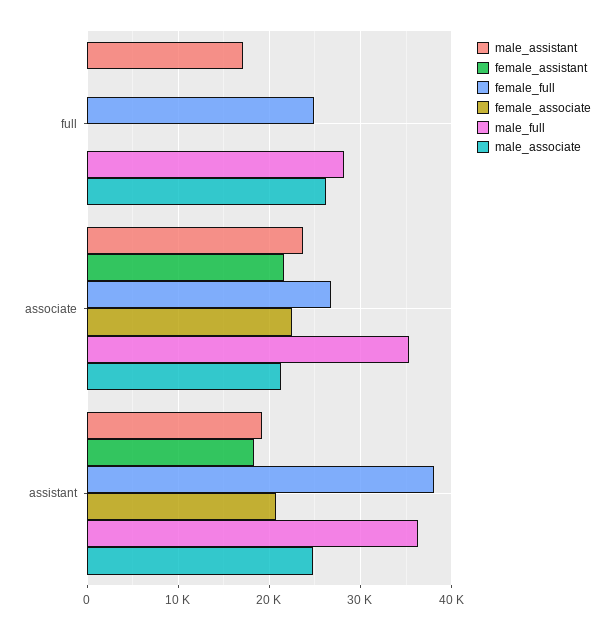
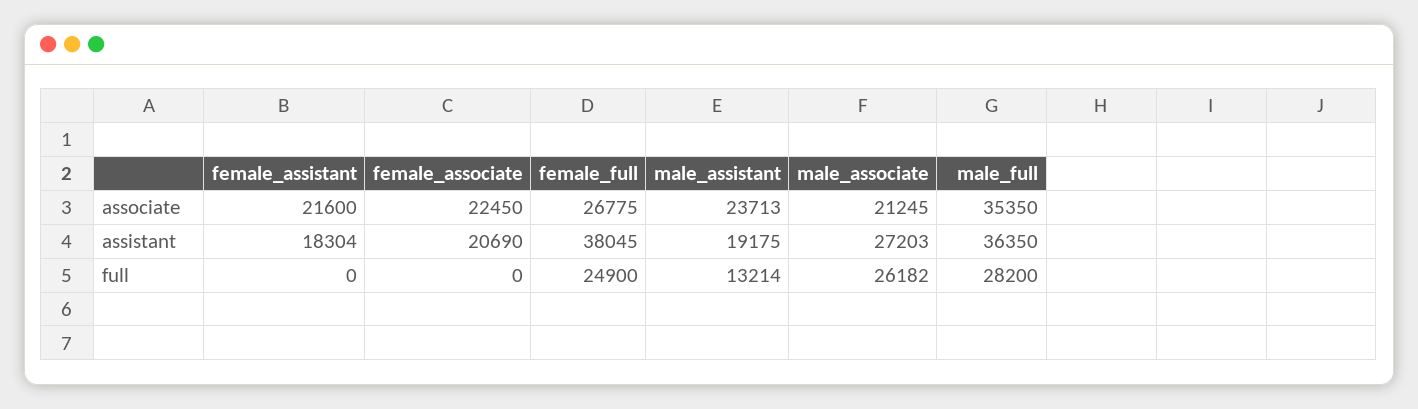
  {
    "male_assistant": {
-     "full": 17000,
+     "full": 13214,
      "associate": 23713,
      "assistant": 19175
    },
    "female_assistant": {
      "full": 0,
      "associate": 21600,
      "assistant": 18304
    },
    "female_full": {
      "full": 24900,
      "associate": 26775,
      "assistant": 38045
    },
    "female_associate": {
      "full": 0,
      "associate": 22450,
      "assistant": 20690
    },
    "male_full": {
      "full": 28200,
      "associate": 35350,
      "assistant": 36350
    },
    "male_associate": {
      "full": 26182,
      "associate": 21245,
-     "assistant": 25000
+     "assistant": 27203
    }
  }

